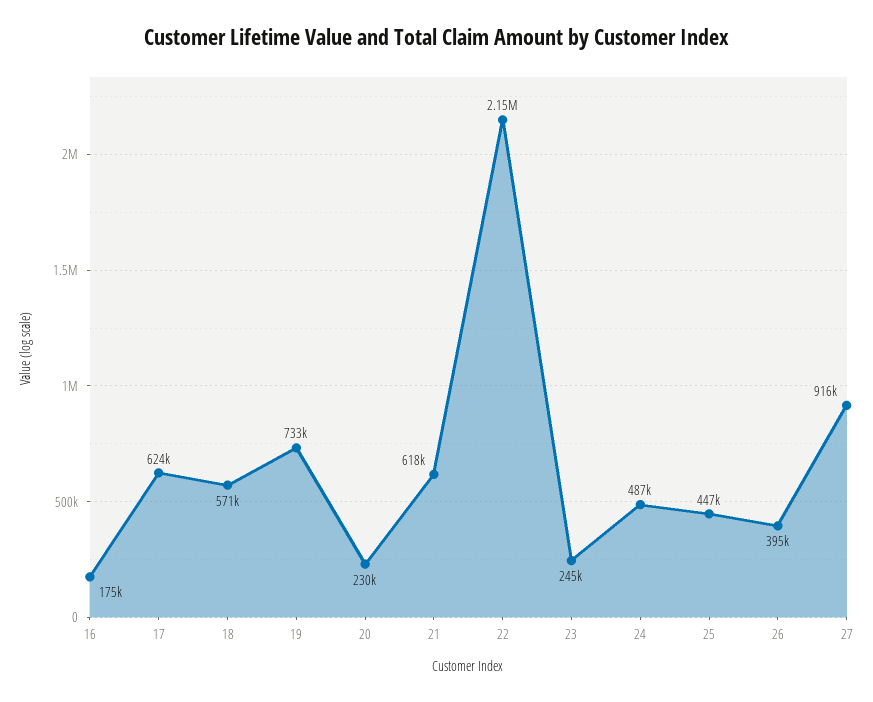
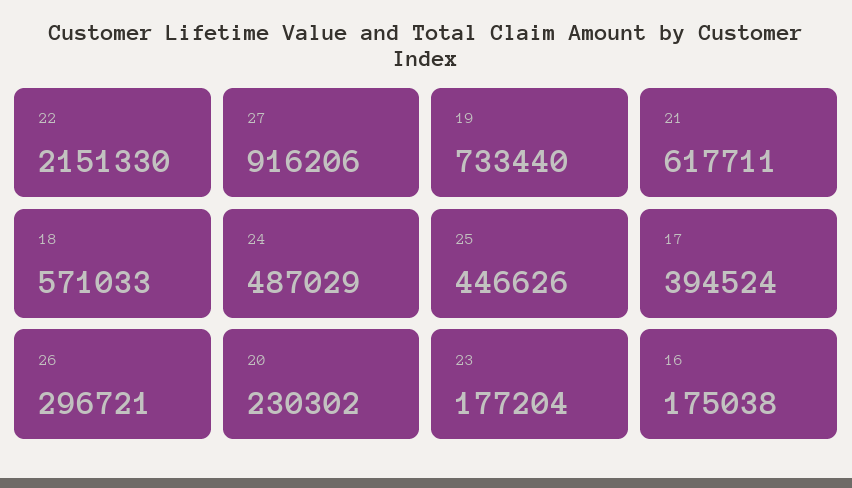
  {
    "16": 175038,
-   "17": 624000,
+   "17": 394524,
    "18": 571033,
    "19": 733440,
    "20": 230302,
    "21": 617711,
    "22": 2151330,
-   "23": 245000,
+   "23": 177204,
    "24": 487029,
    "25": 446626,
-   "26": 395000,
+   "26": 296721,
    "27": 916206
  }

